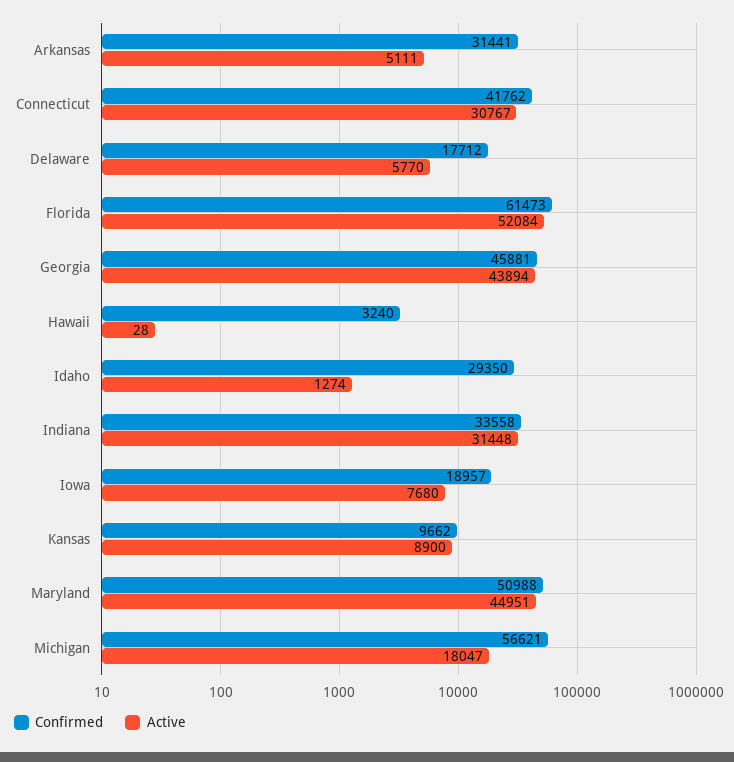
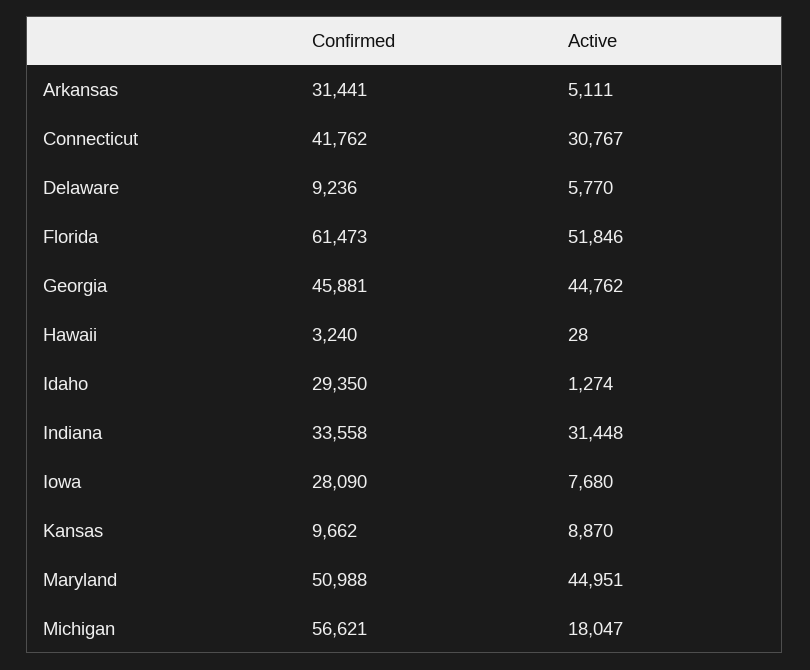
  {
    "Confirmed": {
      "Arkansas": 31441,
      "Connecticut": 41762,
-     "Delaware": 17712,
+     "Delaware": 9236,
      "Florida": 61473,
      "Georgia": 45881,
      "Hawaii": 3240,
      "Idaho": 29350,
      "Indiana": 33558,
-     "Iowa": 18957,
+     "Iowa": 28090,
      "Kansas": 9662,
      "Maryland": 50988,
      "Michigan": 56621
    },
    "Active": {
      "Arkansas": 5111,
      "Connecticut": 30767,
      "Delaware": 5770,
-     "Florida": 52084,
+     "Florida": 51846,
-     "Georgia": 43894,
+     "Georgia": 44762,
      "Hawaii": 28,
      "Idaho": 1274,
      "Indiana": 31448,
      "Iowa": 7680,
-     "Kansas": 8900,
+     "Kansas": 8870,
      "Maryland": 44951,
      "Michigan": 18047
    }
  }

